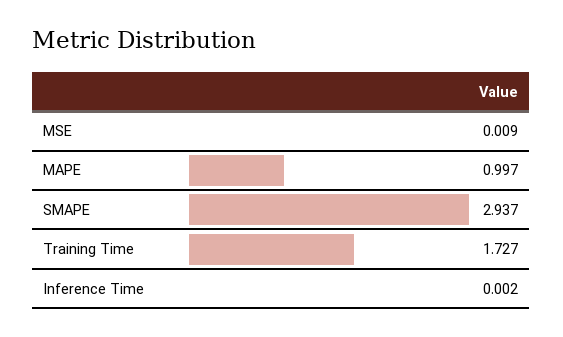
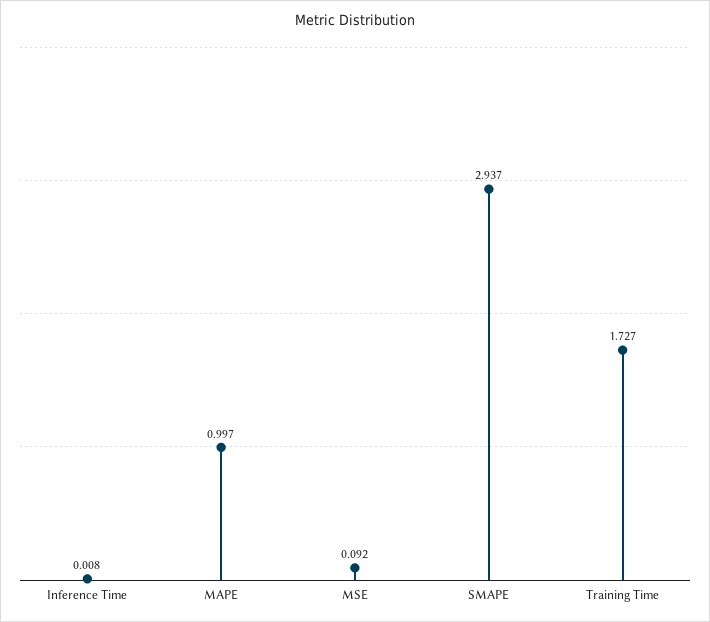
  {
-   "MSE": 0.009,
+   "MSE": 0.092,
    "MAPE": 0.997,
    "SMAPE": 2.937,
    "Training Time": 1.727,
-   "Inference Time": 0.002
+   "Inference Time": 0.008
  }

